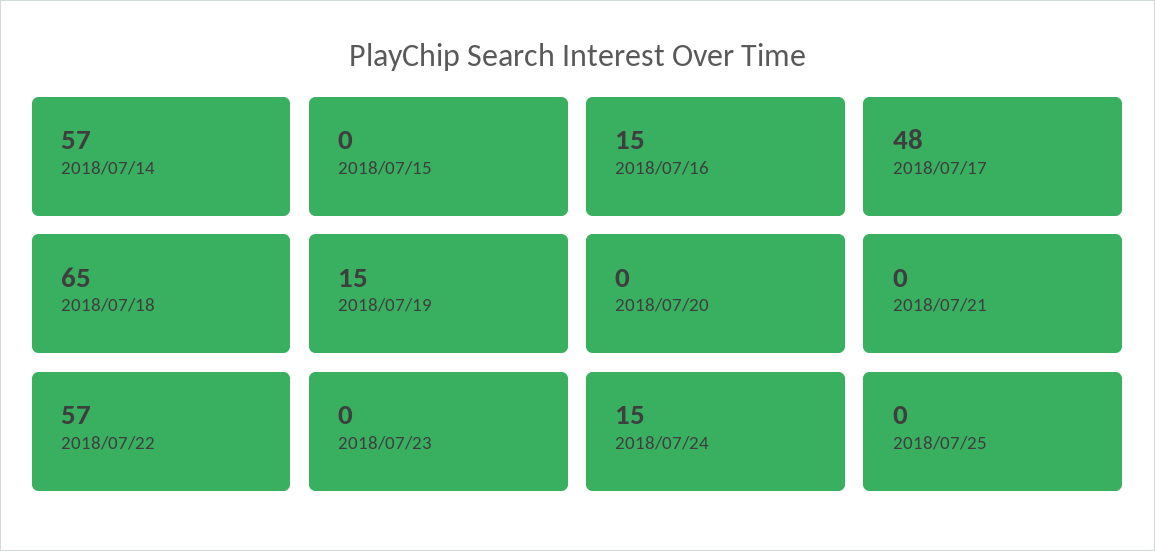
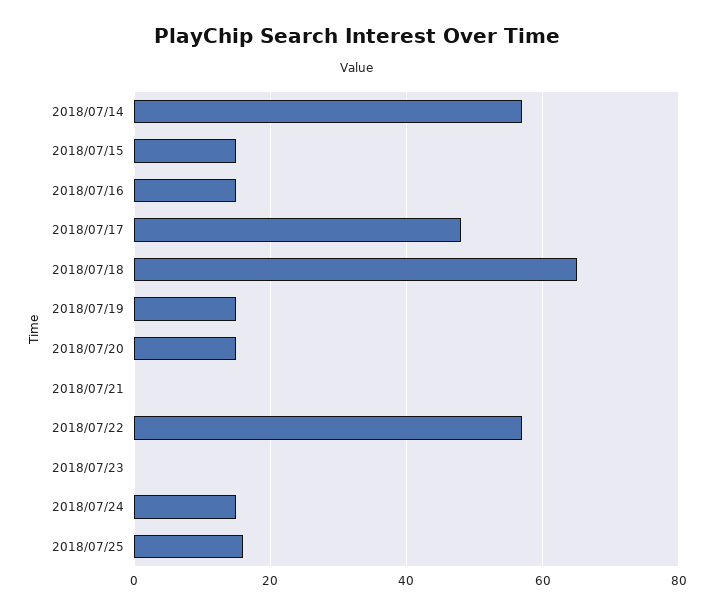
  {
    "2018/07/14": 57,
-   "2018/07/15": 0,
+   "2018/07/15": 15,
    "2018/07/16": 15,
    "2018/07/17": 48,
    "2018/07/18": 65,
    "2018/07/19": 15,
-   "2018/07/20": 0,
+   "2018/07/20": 15,
    "2018/07/21": 0,
    "2018/07/22": 57,
    "2018/07/23": 0,
    "2018/07/24": 15,
-   "2018/07/25": 0
+   "2018/07/25": 15
  }

